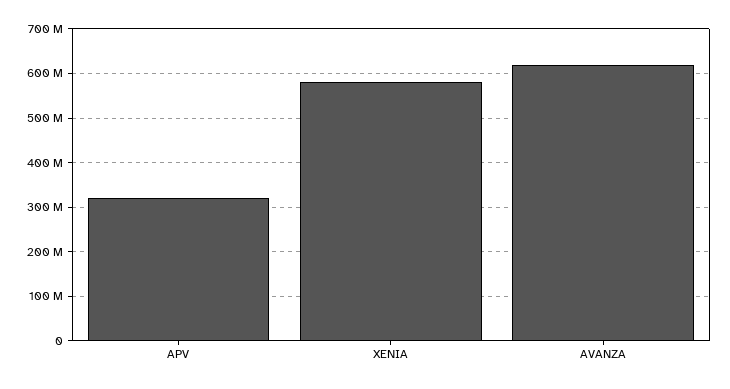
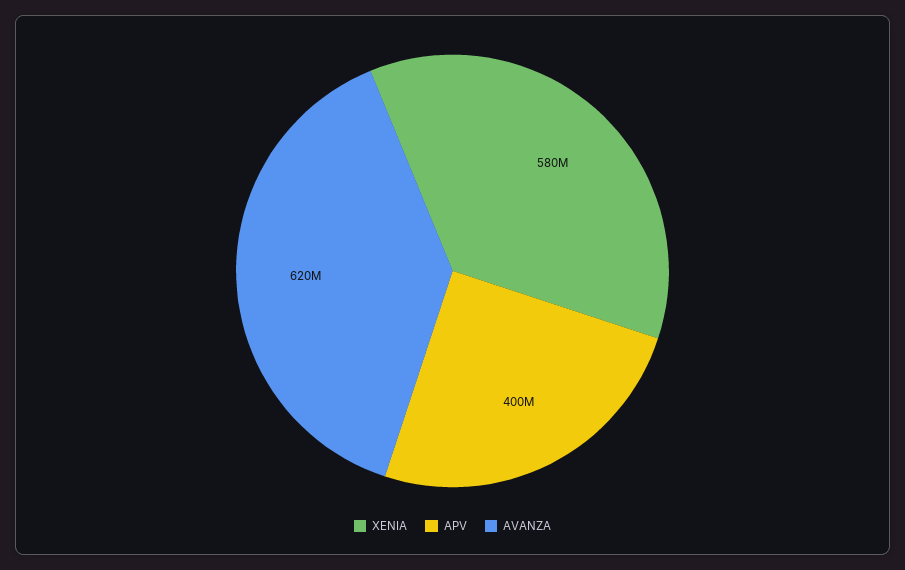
  {
-   "APV": 320000000,
+   "APV": 400000000,
    "XENIA": 580000000,
    "AVANZA": 620000000
  }

